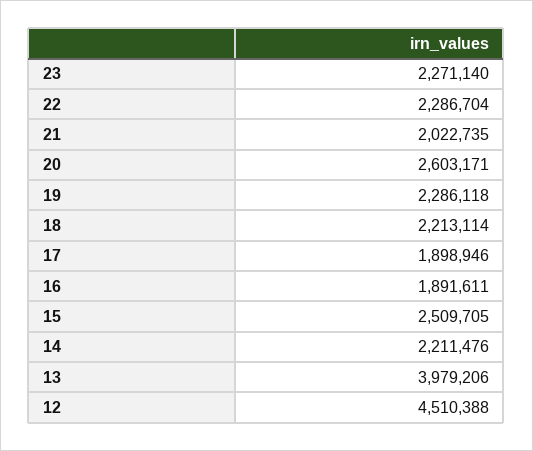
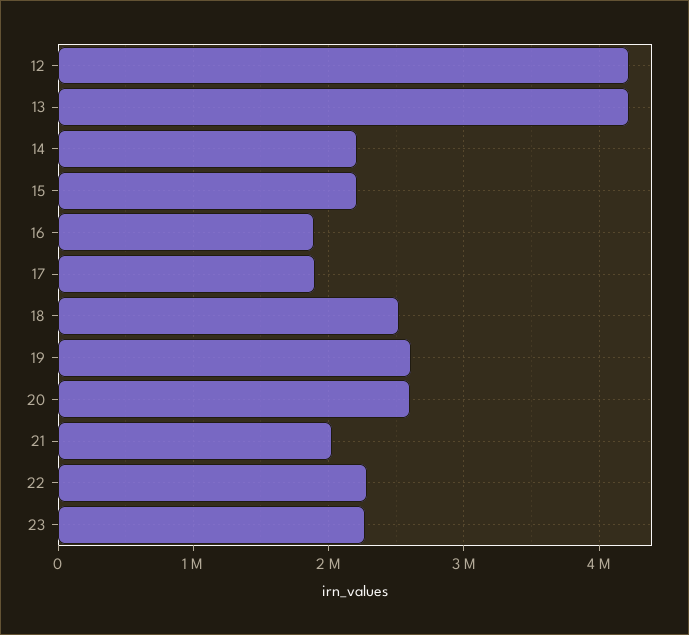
  {
    "23": 2271140,
    "22": 2286704,
    "21": 2022735,
    "20": 2603171,
-   "19": 2286118,
+   "19": 2600000,
-   "18": 2213114,
+   "18": 2500000,
    "17": 1898946,
    "16": 1891611,
-   "15": 2509705,
+   "15": 2200000,
    "14": 2211476,
-   "13": 3979206,
+   "13": 4200000,
-   "12": 4510388
+   "12": 4200000
  }

